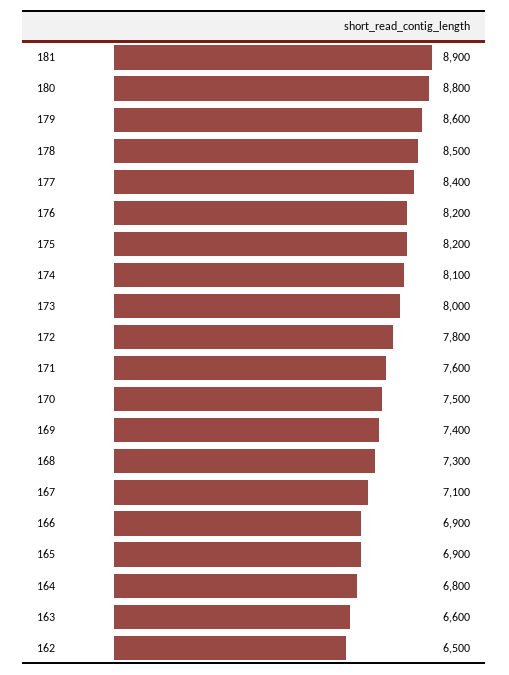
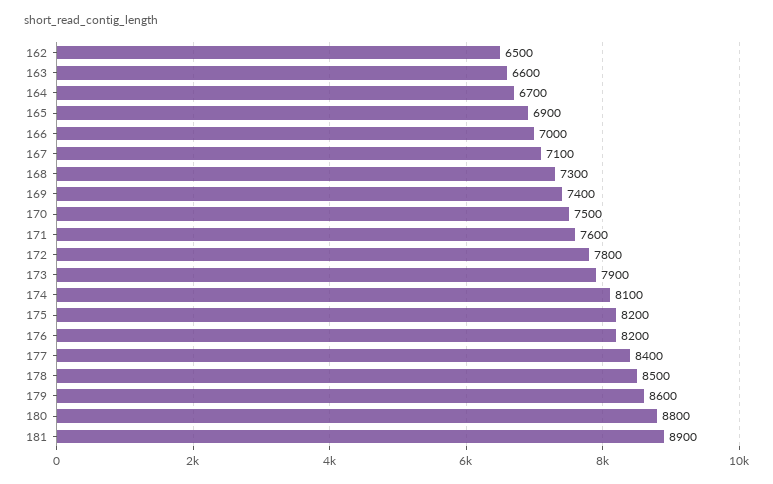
  {
    "181": 8900,
    "180": 8800,
    "179": 8600,
    "178": 8500,
    "177": 8400,
    "176": 8200,
    "175": 8200,
    "174": 8100,
-   "173": 8000,
+   "173": 7900,
    "172": 7800,
    "171": 7600,
    "170": 7500,
    "169": 7400,
    "168": 7300,
    "167": 7100,
-   "166": 6900,
+   "166": 7000,
    "165": 6900,
-   "164": 6800,
+   "164": 6700,
    "163": 6600,
    "162": 6500
  }

